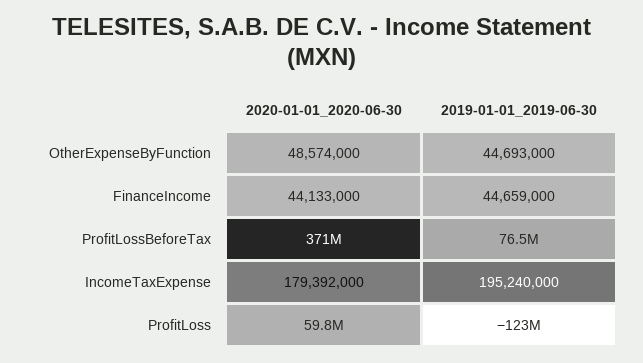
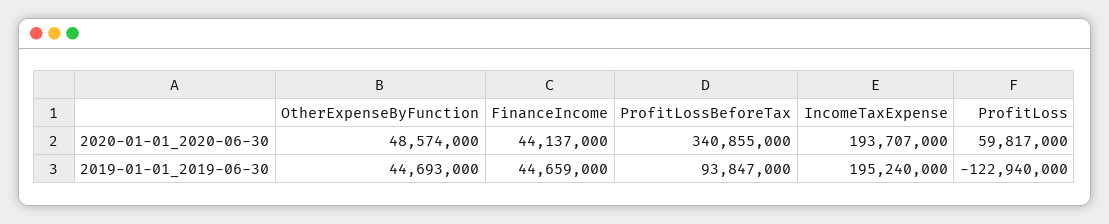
  {
    "2020-01-01_2020-06-30": {
      "OtherExpenseByFunction": 48574000,
-     "FinanceIncome": 44133000,
+     "FinanceIncome": 44137000,
-     "ProfitLossBeforeTax": 371000000,
+     "ProfitLossBeforeTax": 340855000,
-     "IncomeTaxExpense": 179392000,
+     "IncomeTaxExpense": 193707000,
      "ProfitLoss": 59817000
    },
    "2019-01-01_2019-06-30": {
      "OtherExpenseByFunction": 44693000,
      "FinanceIncome": 44659000,
-     "ProfitLossBeforeTax": 76500000,
+     "ProfitLossBeforeTax": 93847000,
      "IncomeTaxExpense": 195240000,
      "ProfitLoss": -122940000
    }
  }

